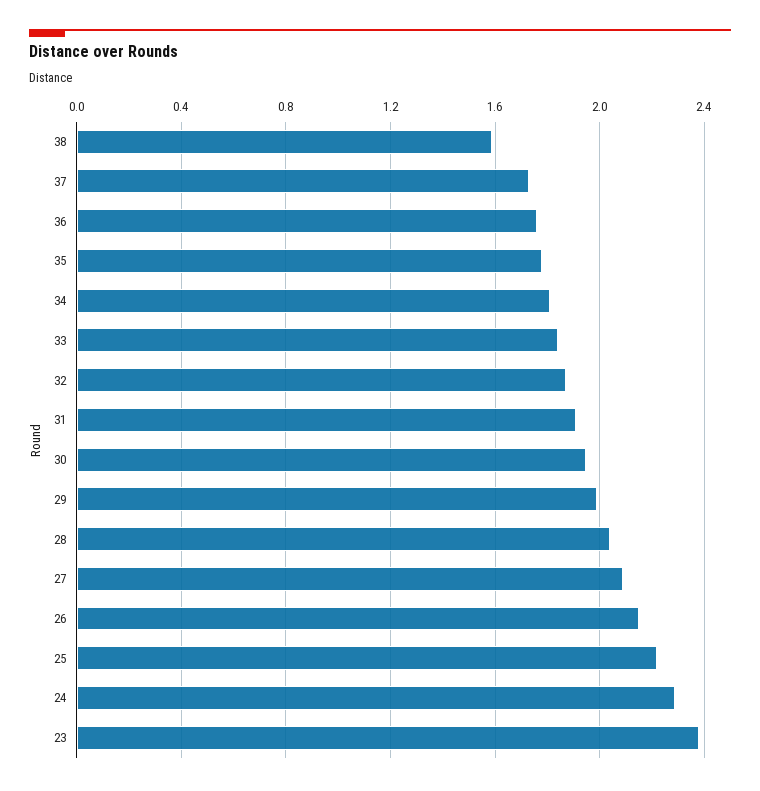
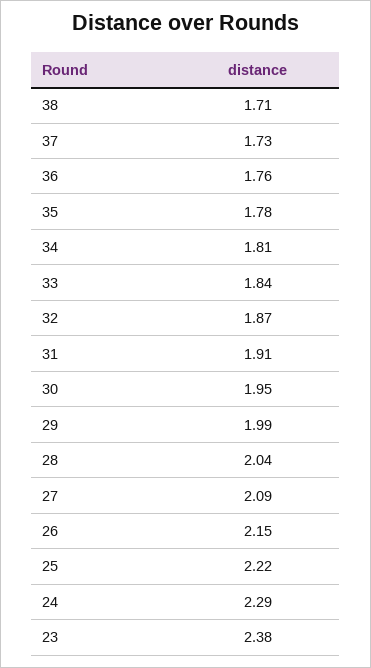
  {
-   "38": 1.6,
+   "38": 1.71,
    "37": 1.73,
    "36": 1.76,
    "35": 1.78,
    "34": 1.81,
    "33": 1.84,
    "32": 1.87,
    "31": 1.91,
    "30": 1.95,
    "29": 1.99,
    "28": 2.04,
    "27": 2.09,
    "26": 2.15,
    "25": 2.22,
    "24": 2.29,
    "23": 2.38
  }

